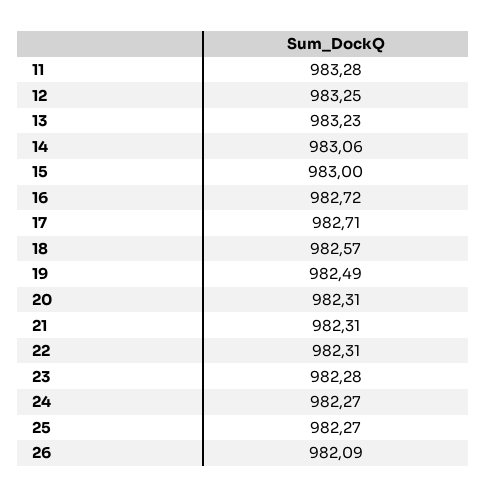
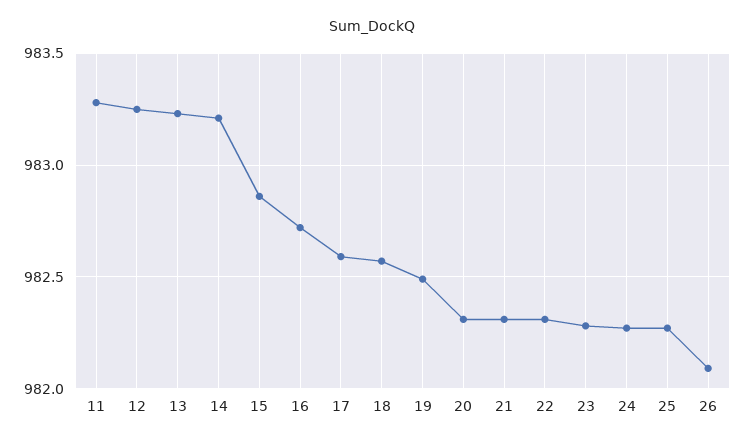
  {
    "11": 983.28,
    "12": 983.25,
    "13": 983.23,
-   "14": 983.06,
+   "14": 983.2,
-   "15": 983,
+   "15": 982.85,
    "16": 982.72,
-   "17": 982.71,
+   "17": 982.6,
    "18": 982.57,
    "19": 982.49,
    "20": 982.31,
    "21": 982.31,
    "22": 982.31,
    "23": 982.28,
    "24": 982.27,
    "25": 982.27,
    "26": 982.09
  }

